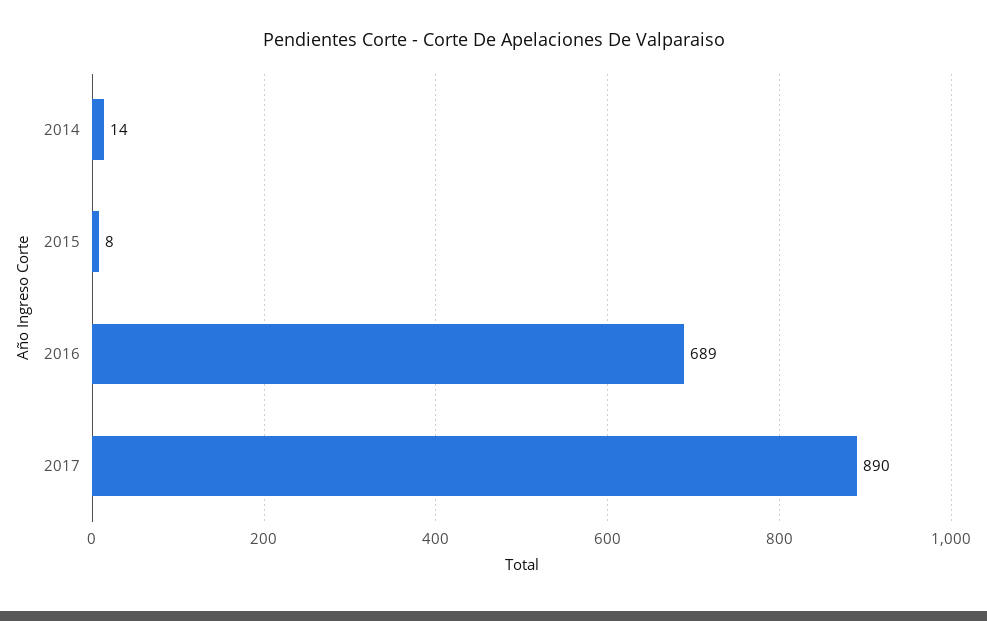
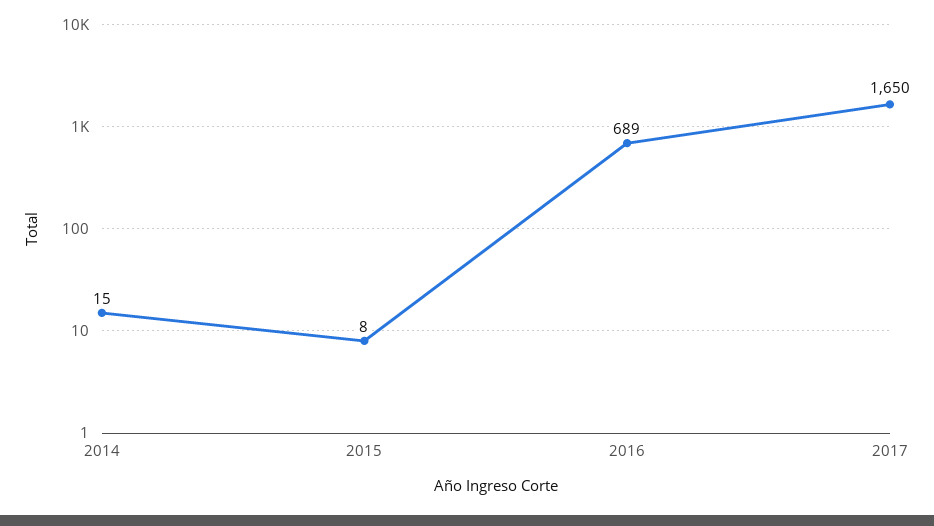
  {
-   "2014": 14,
+   "2014": 15,
    "2015": 8,
    "2016": 689,
-   "2017": 890
+   "2017": 1650
  }

